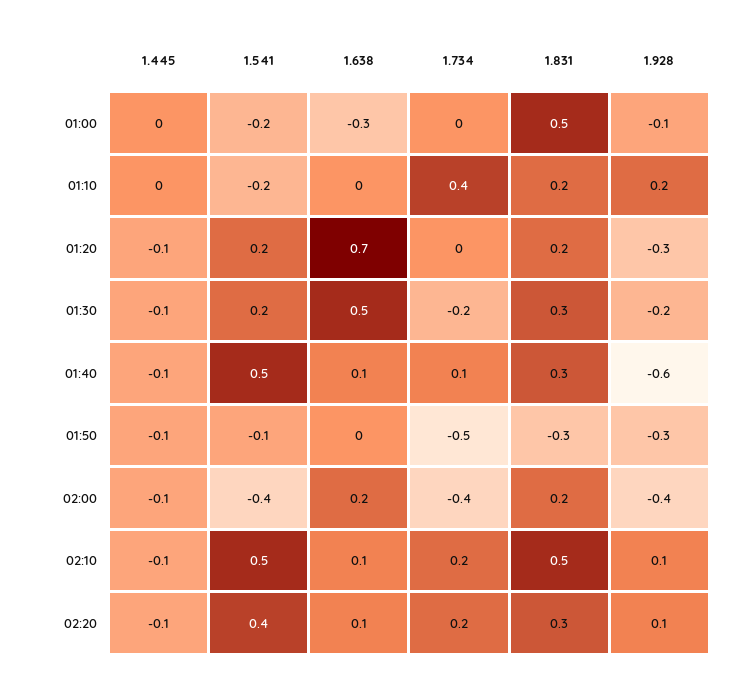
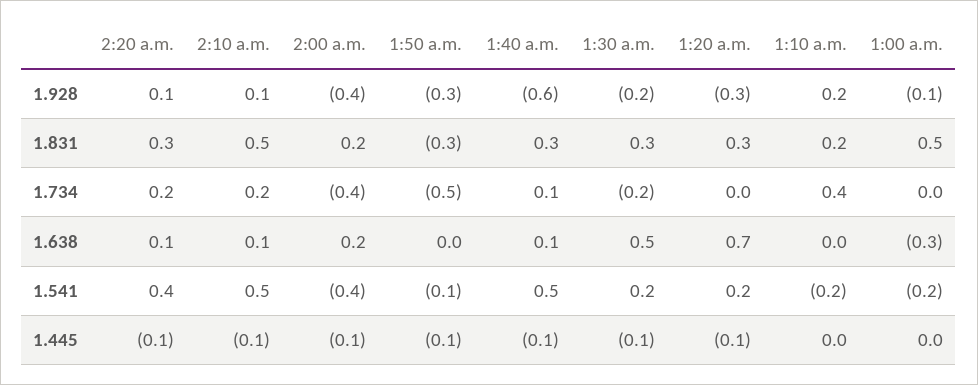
  {
    "1.445": {
      "01:00": 0,
      "01:10": 0,
      "01:20": -0.1,
      "01:30": -0.1,
      "01:40": -0.1,
      "01:50": -0.1,
      "02:00": -0.1,
      "02:10": -0.1,
      "02:20": -0.1
    },
    "1.541": {
      "01:00": -0.2,
      "01:10": -0.2,
      "01:20": 0.2,
      "01:30": 0.2,
      "01:40": 0.5,
      "01:50": -0.1,
      "02:00": -0.4,
      "02:10": 0.5,
      "02:20": 0.4
    },
    "1.638": {
      "01:00": -0.3,
      "01:10": 0,
      "01:20": 0.7,
      "01:30": 0.5,
      "01:40": 0.1,
      "01:50": 0,
      "02:00": 0.2,
      "02:10": 0.1,
      "02:20": 0.1
    },
    "1.734": {
      "01:00": 0,
      "01:10": 0.4,
      "01:20": 0,
      "01:30": -0.2,
      "01:40": 0.1,
      "01:50": -0.5,
      "02:00": -0.4,
      "02:10": 0.2,
      "02:20": 0.2
    },
    "1.831": {
      "01:00": 0.5,
      "01:10": 0.2,
-     "01:20": 0.2,
+     "01:20": 0.3,
      "01:30": 0.3,
      "01:40": 0.3,
      "01:50": -0.3,
      "02:00": 0.2,
      "02:10": 0.5,
      "02:20": 0.3
    },
    "1.928": {
      "01:00": -0.1,
      "01:10": 0.2,
      "01:20": -0.3,
      "01:30": -0.2,
      "01:40": -0.6,
      "01:50": -0.3,
      "02:00": -0.4,
      "02:10": 0.1,
      "02:20": 0.1
    }
  }

